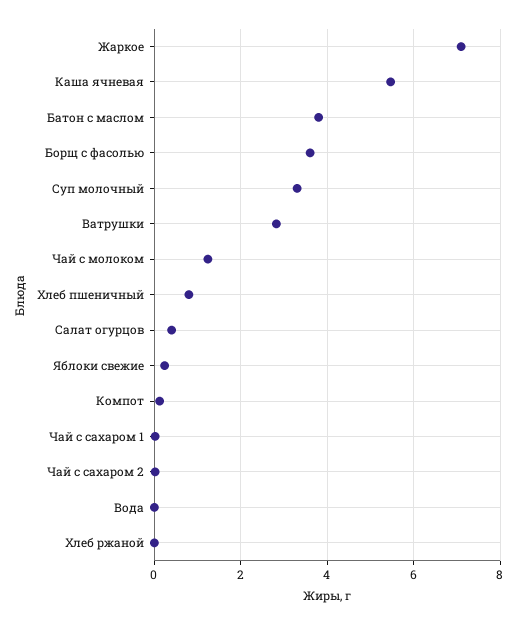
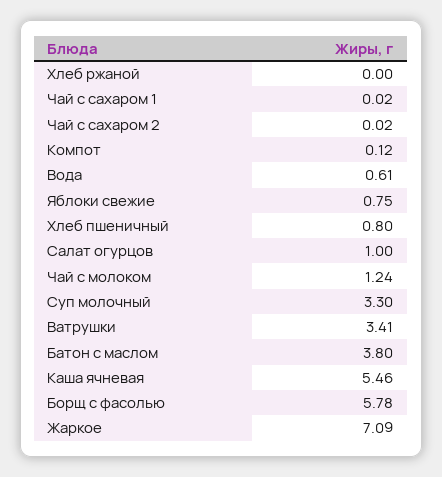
  {
    "Жаркое": 7.09,
    "Каша ячневая": 5.46,
    "Батон с маслом": 3.8,
-   "Борщ с фасолью": 3.6,
+   "Борщ с фасолью": 5.78,
    "Суп молочный": 3.3,
-   "Ватрушки": 2.8,
+   "Ватрушки": 3.41,
    "Чай с молоком": 1.24,
    "Хлеб пшеничный": 0.8,
-   "Салат огурцов": 0.4,
+   "Салат огурцов": 1,
-   "Яблоки свежие": 0.2,
+   "Яблоки свежие": 0.75,
    "Компот": 0.12,
    "Чай с сахаром 1": 0.02,
    "Чай с сахаром 2": 0.02,
-   "Вода": 0,
+   "Вода": 0.61,
    "Хлеб ржаной": 0
  }

